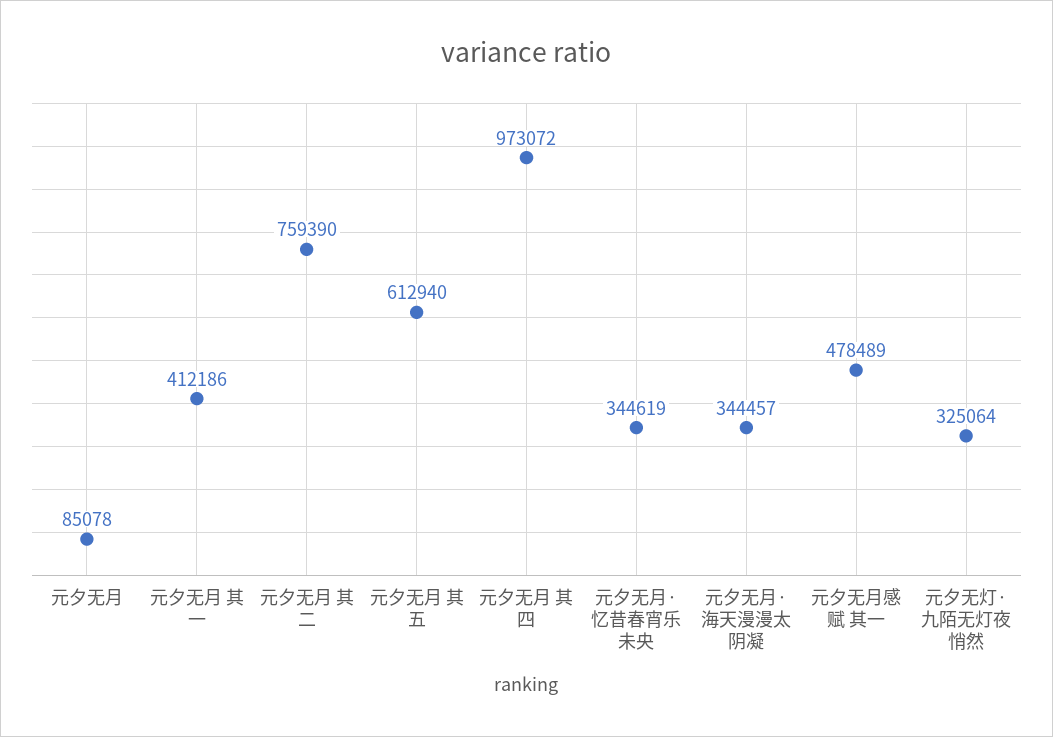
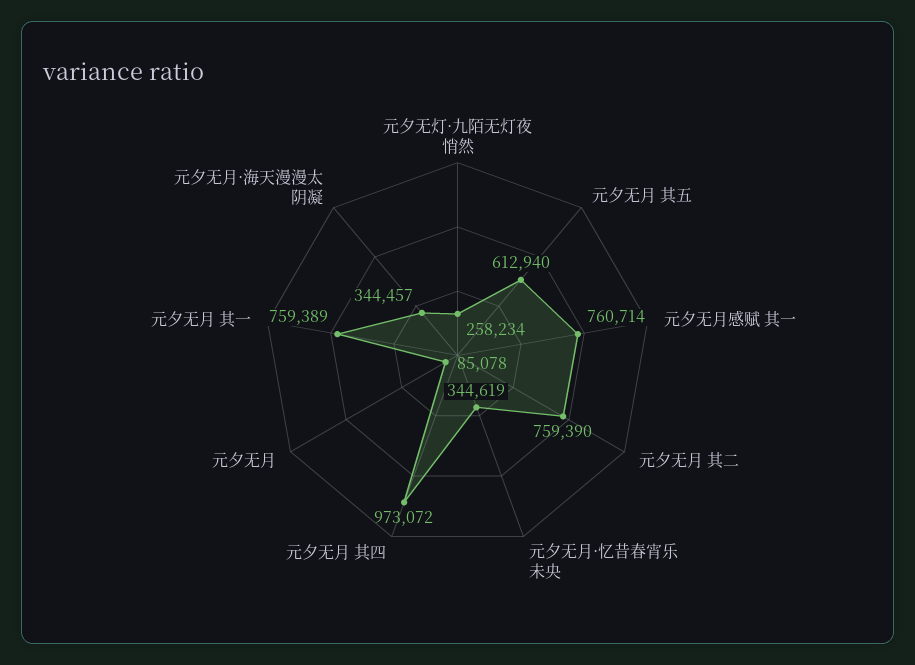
  {
    "元夕无月": 85078,
-   "元夕无月 其一": 412186,
+   "元夕无月 其一": 759389,
    "元夕无月 其二": 759390,
    "元夕无月 其五": 612940,
    "元夕无月 其四": 973072,
    "元夕无月·忆昔春宵乐未央": 344619,
    "元夕无月·海天漫漫太阴凝": 344457,
-   "元夕无月感赋 其一": 478489,
+   "元夕无月感赋 其一": 760714,
-   "元夕无灯·九陌无灯夜悄然": 325064
+   "元夕无灯·九陌无灯夜悄然": 258234
  }

